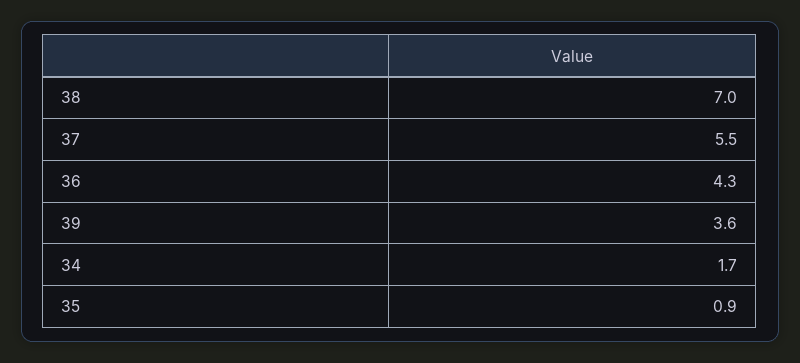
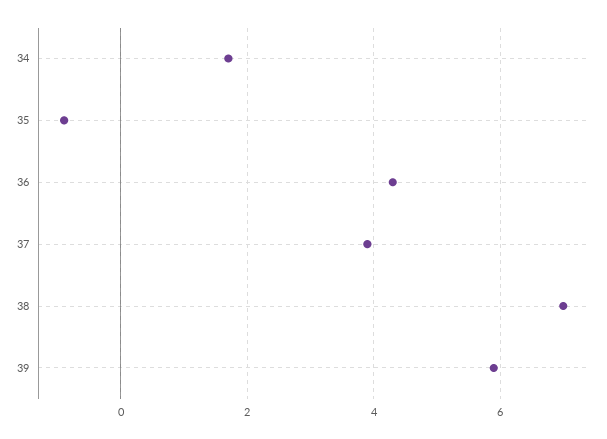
  {
    "38": 7,
-   "37": 5.5,
+   "37": 4,
    "36": 4.3,
-   "39": 3.6,
+   "39": 6,
    "34": 1.7,
-   "35": 0.9
+   "35": -1
  }

